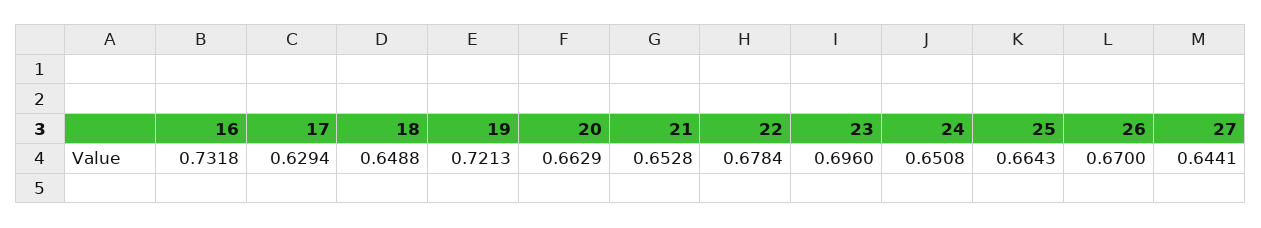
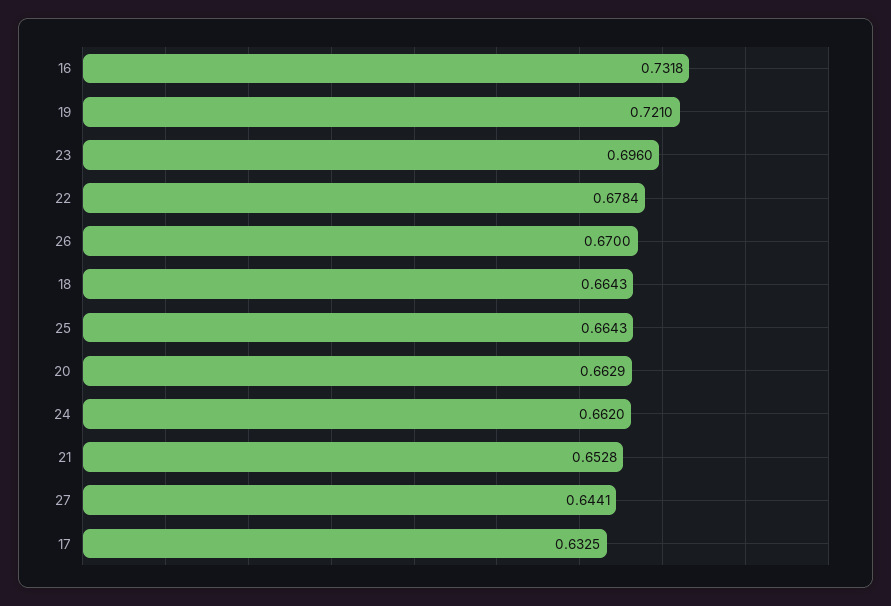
  {
    "16": 0.7318,
-   "17": 0.6294,
+   "17": 0.6325,
-   "18": 0.6488,
+   "18": 0.6643,
-   "19": 0.7213,
+   "19": 0.721,
    "20": 0.6629,
    "21": 0.6528,
    "22": 0.6784,
    "23": 0.696,
-   "24": 0.6508,
+   "24": 0.662,
    "25": 0.6643,
    "26": 0.67,
    "27": 0.6441
  }

